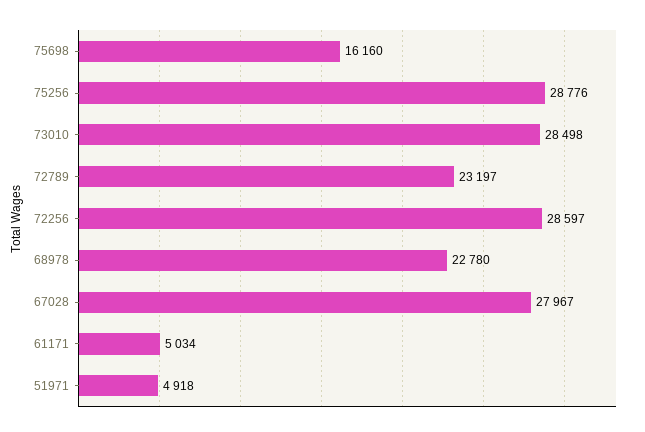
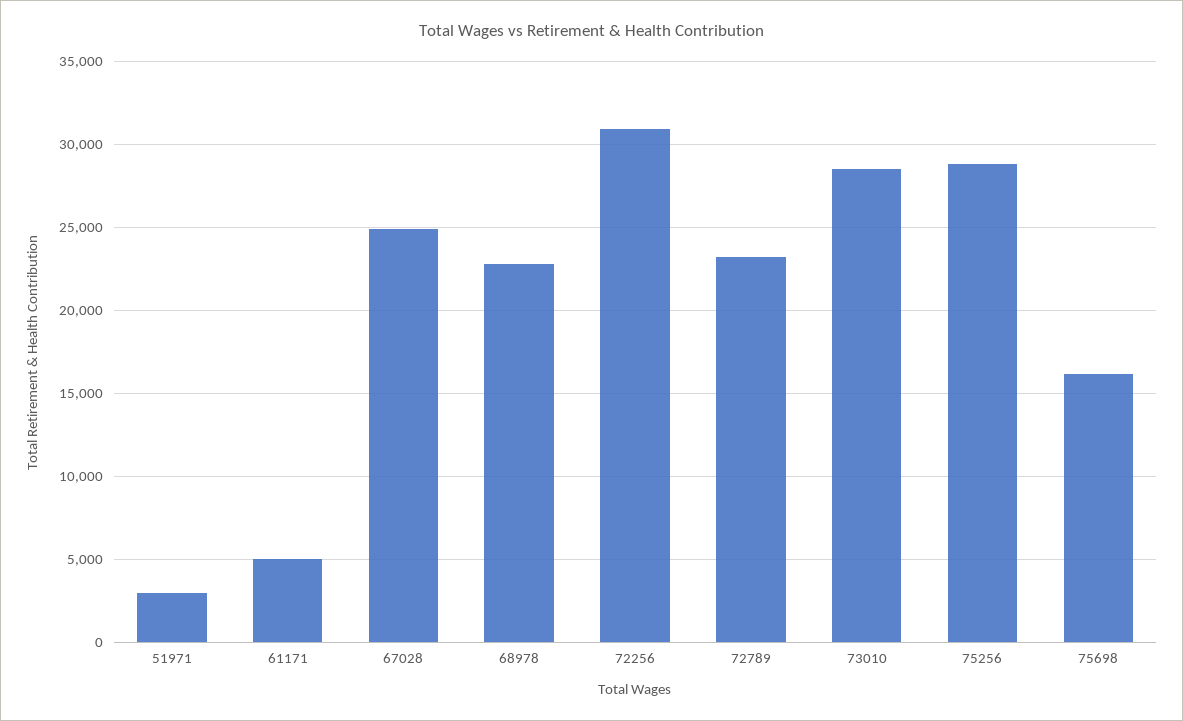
  {
    "75698": 16160,
    "75256": 28776,
    "73010": 28498,
    "72789": 23197,
-   "72256": 28597,
+   "72256": 31000,
    "68978": 22780,
-   "67028": 27967,
+   "67028": 25000,
    "61171": 5034,
-   "51971": 4918
+   "51971": 3000
  }

